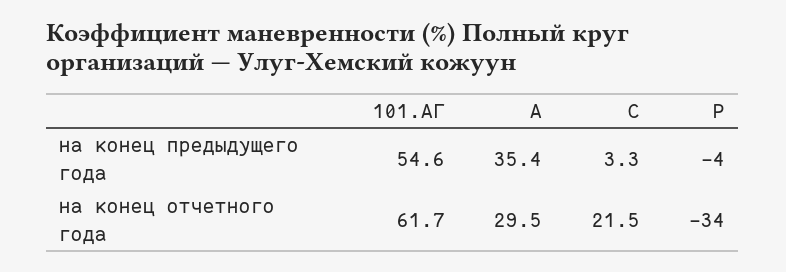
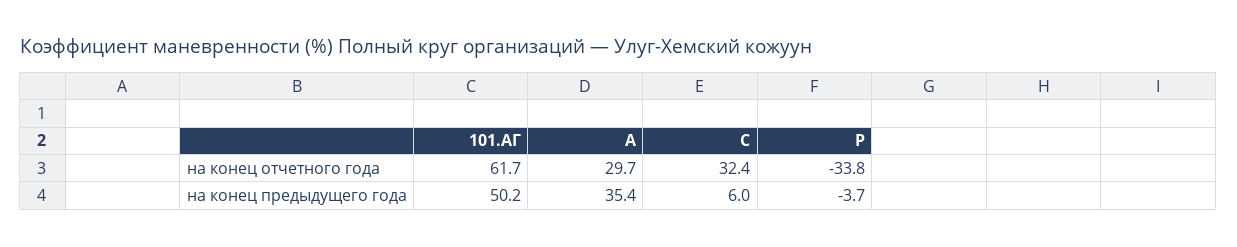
  {
    "101.АГ": {
-     "на конец предыдущего года": 54.6,
+     "на конец предыдущего года": 50.2,
      "на конец отчетного года": 61.7
    },
    "A": {
      "на конец предыдущего года": 35.4,
-     "на конец отчетного года": 29.5
+     "на конец отчетного года": 29.7
    },
    "C": {
-     "на конец предыдущего года": 3.3,
+     "на конец предыдущего года": 6,
-     "на конец отчетного года": 21.5
+     "на конец отчетного года": 32.4
    },
    "P": {
      "на конец предыдущего года": -3.7,
      "на конец отчетного года": -33.8
    }
  }

